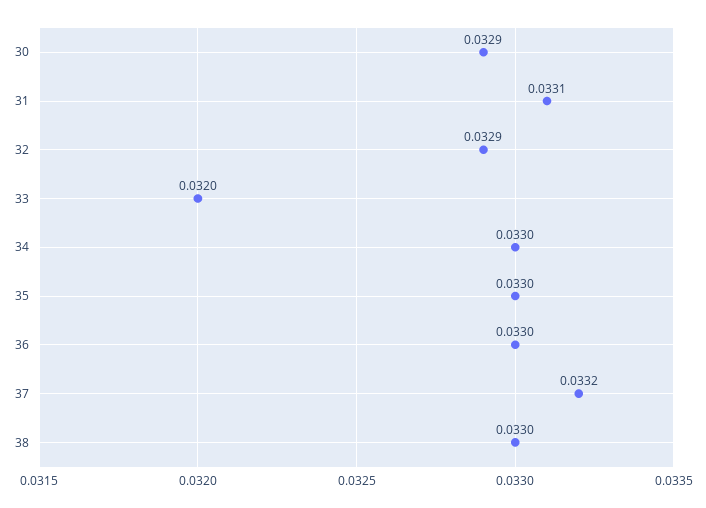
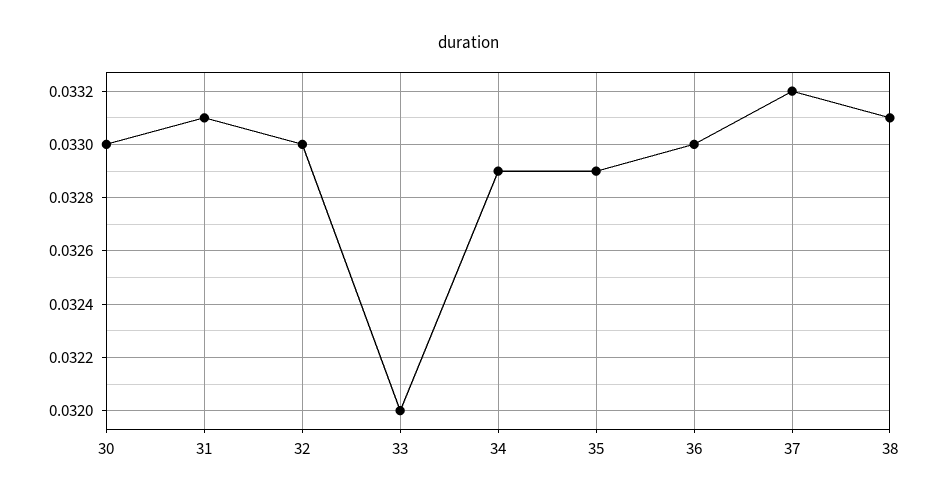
  {
-   "30": 0.0329,
+   "30": 0.033,
    "31": 0.0331,
-   "32": 0.0329,
+   "32": 0.033,
    "33": 0.032,
-   "34": 0.033,
+   "34": 0.0329,
-   "35": 0.033,
+   "35": 0.0329,
    "36": 0.033,
    "37": 0.0332,
-   "38": 0.033
+   "38": 0.0331
  }

